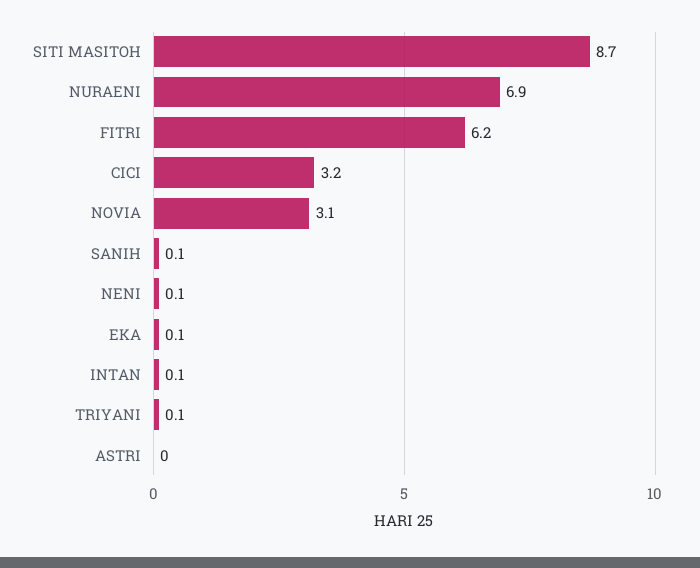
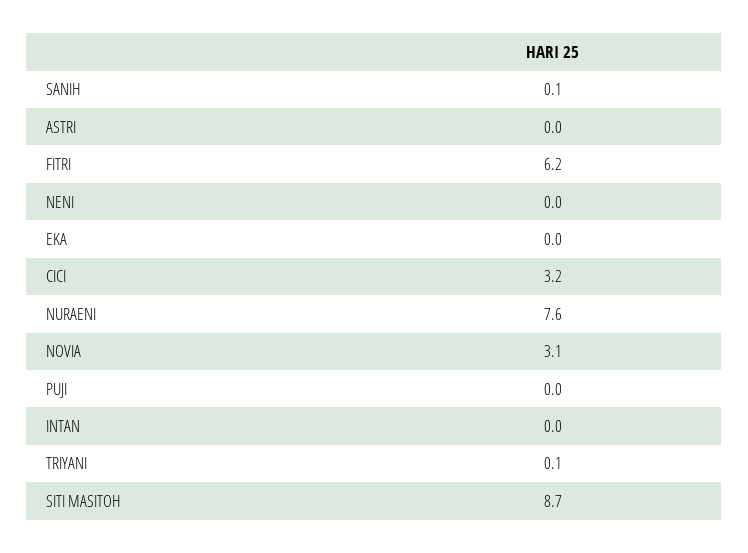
  {
    "SITI MASITOH": 8.7,
-   "NURAENI": 6.9,
+   "NURAENI": 7.6,
    "FITRI": 6.2,
    "CICI": 3.2,
    "NOVIA": 3.1,
    "SANIH": 0.1,
-   "NENI": 0.1,
+   "NENI": 0,
-   "EKA": 0.1,
+   "EKA": 0,
-   "INTAN": 0.1,
+   "INTAN": 0,
    "TRIYANI": 0.1,
-   "ASTRI": 0
+   "ASTRI": 0,
+   "PUJI": 0
  }

